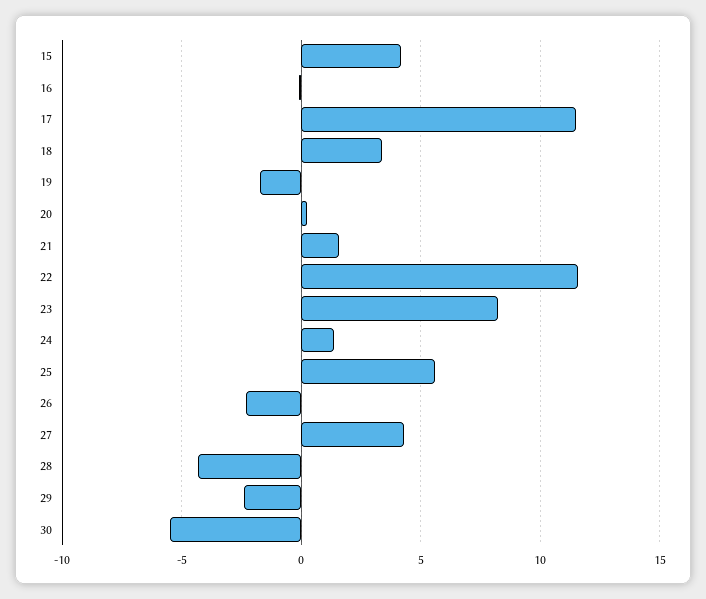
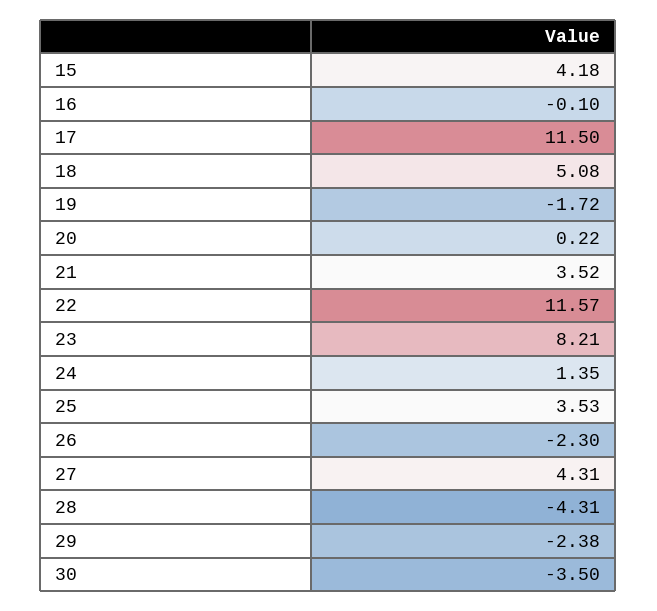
  {
    "15": 4.18,
    "16": -0.1,
    "17": 11.5,
-   "18": 3.5,
+   "18": 5.08,
    "19": -1.72,
    "20": 0.22,
-   "21": 1.5,
+   "21": 3.52,
    "22": 11.57,
    "23": 8.21,
    "24": 1.35,
-   "25": 5.5,
+   "25": 3.53,
    "26": -2.3,
    "27": 4.31,
    "28": -4.31,
    "29": -2.38,
-   "30": -5.5
+   "30": -3.5
  }

